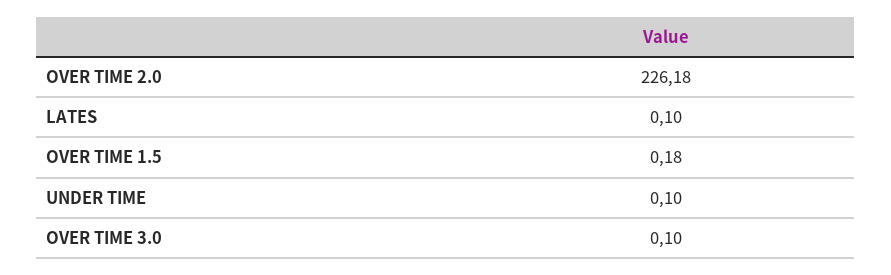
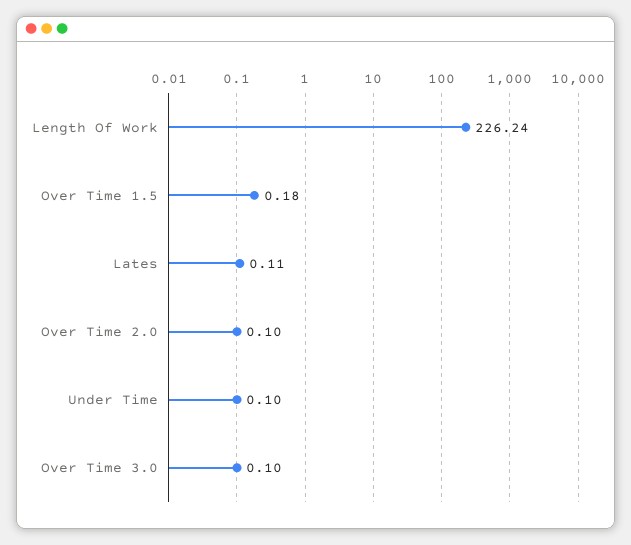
  {
-   "OVER TIME 2.0": 226.18,
+   "OVER TIME 2.0": 0.1,
-   "LATES": 0.1,
+   "LATES": 0.11,
    "OVER TIME 1.5": 0.18,
    "UNDER TIME": 0.1,
-   "OVER TIME 3.0": 0.1
+   "OVER TIME 3.0": 0.1,
+   "Length Of Work": 226.24
  }

